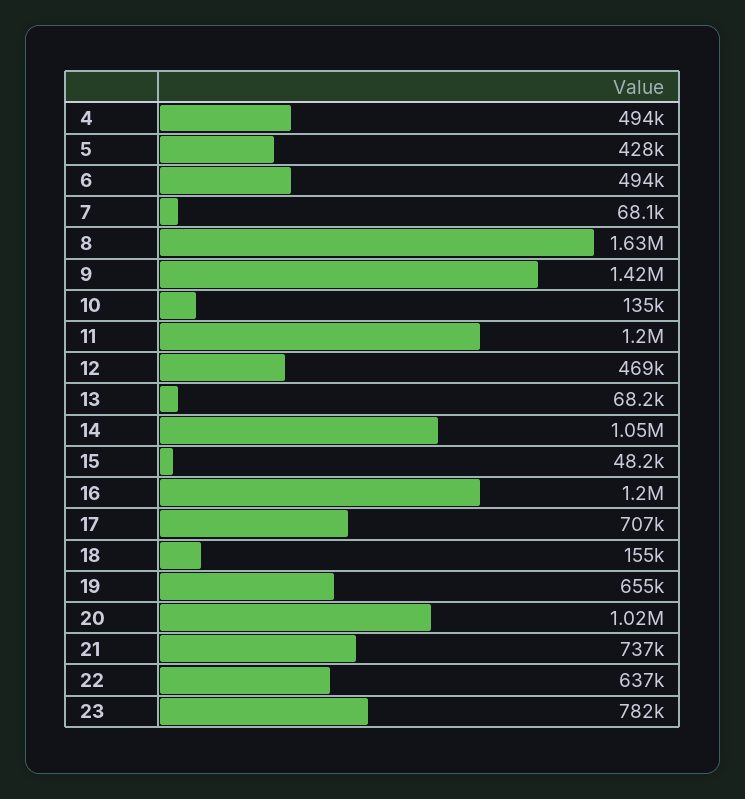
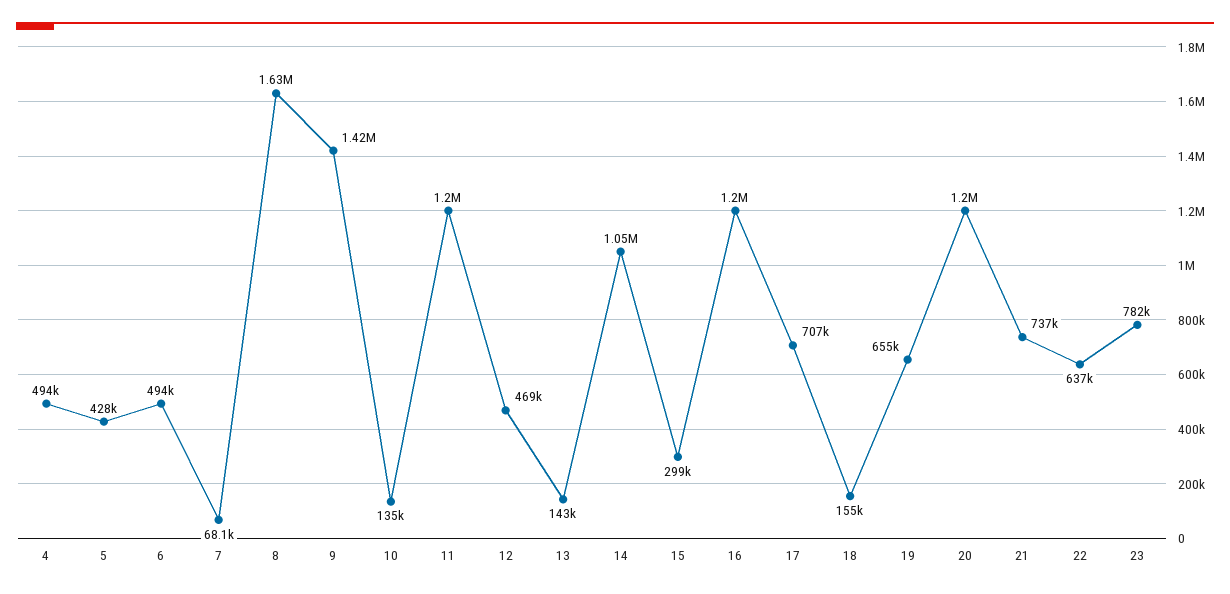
  {
    "4": 494000,
    "5": 428000,
    "6": 494000,
    "7": 68100,
    "8": 1630000,
    "9": 1420000,
    "10": 135000,
    "11": 1200000,
    "12": 469000,
-   "13": 68200,
+   "13": 143000,
    "14": 1050000,
-   "15": 48200,
+   "15": 299000,
    "16": 1200000,
    "17": 707000,
    "18": 155000,
    "19": 655000,
-   "20": 1020000,
+   "20": 1200000,
    "21": 737000,
    "22": 637000,
    "23": 782000
  }

